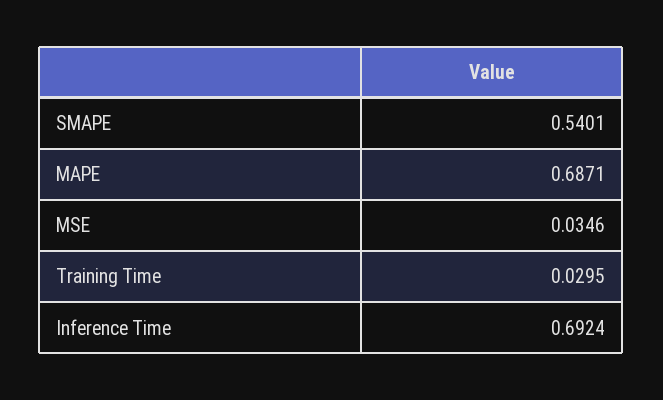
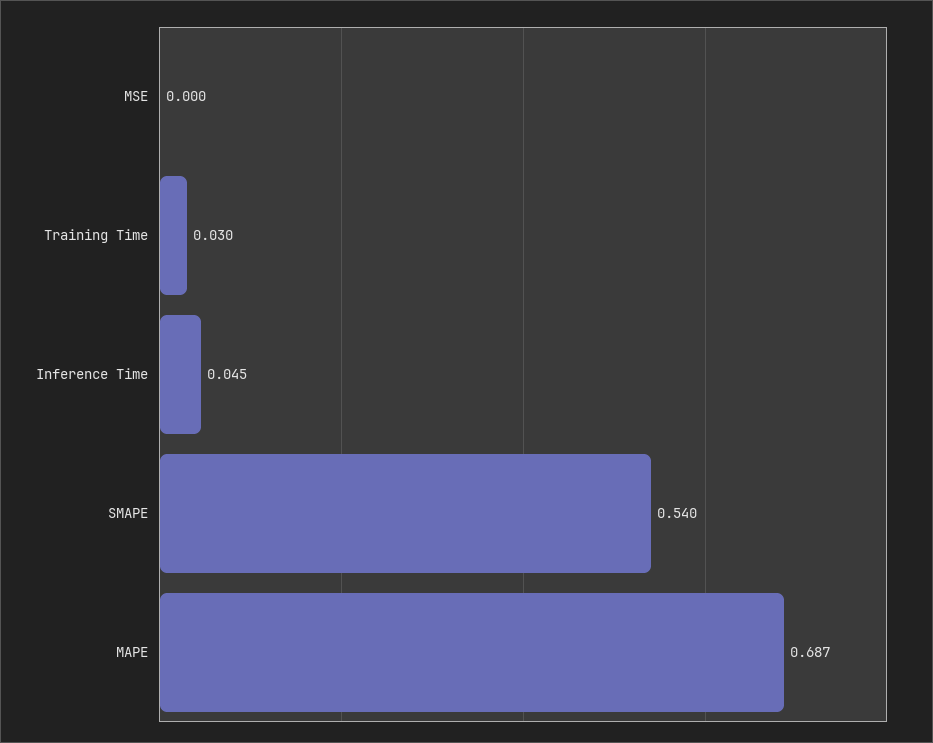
  {
    "SMAPE": 0.5401,
    "MAPE": 0.6871,
-   "MSE": 0.0346,
+   "MSE": 0,
    "Training Time": 0.0295,
-   "Inference Time": 0.6924
+   "Inference Time": 0.045
  }

